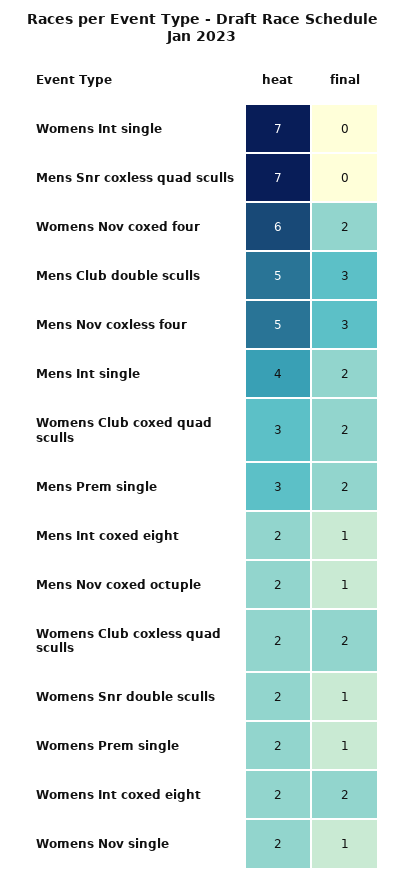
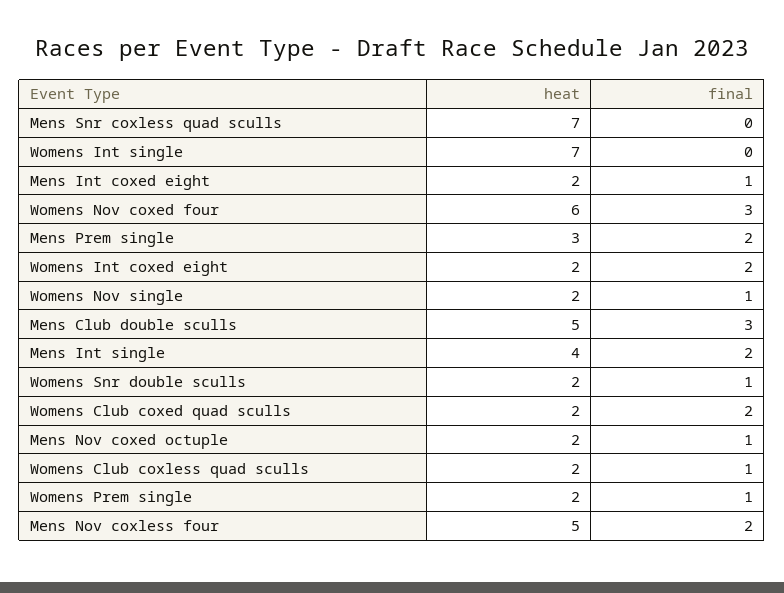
  {
    "heat": {
      "Womens Int single": 7,
      "Mens Snr coxless quad sculls": 7,
      "Womens Nov coxed four": 6,
      "Mens Club double sculls": 5,
      "Mens Nov coxless four": 5,
      "Mens Int single": 4,
-     "Womens Club coxed quad sculls": 3,
+     "Womens Club coxed quad sculls": 2,
      "Mens Prem single": 3,
      "Mens Int coxed eight": 2,
      "Mens Nov coxed octuple": 2,
      "Womens Club coxless quad sculls": 2,
      "Womens Snr double sculls": 2,
      "Womens Prem single": 2,
      "Womens Int coxed eight": 2,
      "Womens Nov single": 2
    },
    "final": {
      "Womens Int single": 0,
      "Mens Snr coxless quad sculls": 0,
-     "Womens Nov coxed four": 2,
+     "Womens Nov coxed four": 3,
      "Mens Club double sculls": 3,
-     "Mens Nov coxless four": 3,
+     "Mens Nov coxless four": 2,
      "Mens Int single": 2,
      "Womens Club coxed quad sculls": 2,
      "Mens Prem single": 2,
      "Mens Int coxed eight": 1,
      "Mens Nov coxed octuple": 1,
-     "Womens Club coxless quad sculls": 2,
+     "Womens Club coxless quad sculls": 1,
      "Womens Snr double sculls": 1,
      "Womens Prem single": 1,
      "Womens Int coxed eight": 2,
      "Womens Nov single": 1
    }
  }

